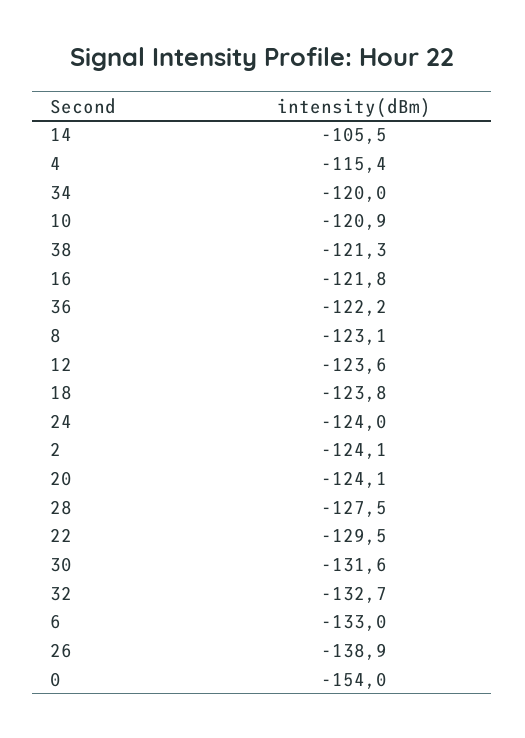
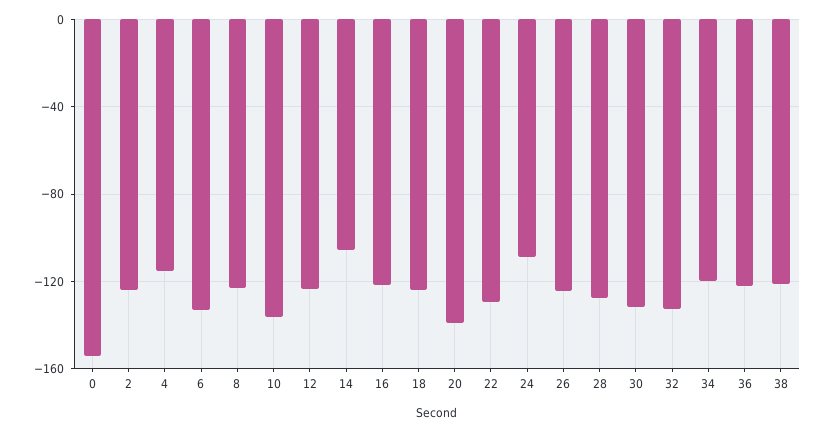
  {
    "14": -105.5,
    "4": -115.4,
    "34": -120,
-   "10": -120.9,
+   "10": -135,
    "38": -121.3,
    "16": -121.8,
    "36": -122.2,
    "8": -123.1,
    "12": -123.6,
    "18": -123.8,
-   "24": -124,
+   "24": -110,
    "2": -124.1,
-   "20": -124.1,
+   "20": -140,
    "28": -127.5,
    "22": -129.5,
    "30": -131.6,
    "32": -132.7,
    "6": -133,
-   "26": -138.9,
+   "26": -125,
    "0": -154
  }

